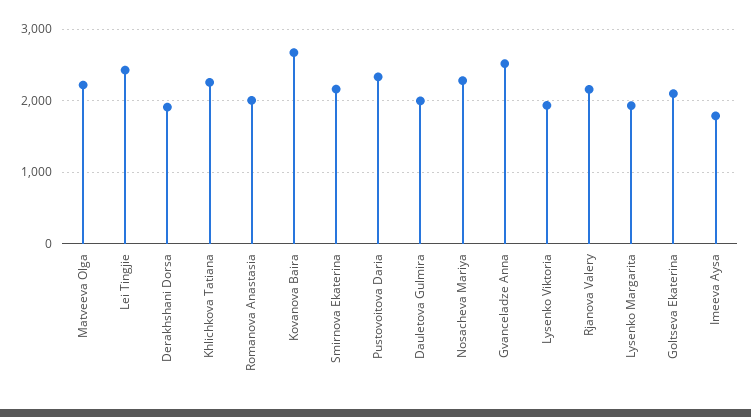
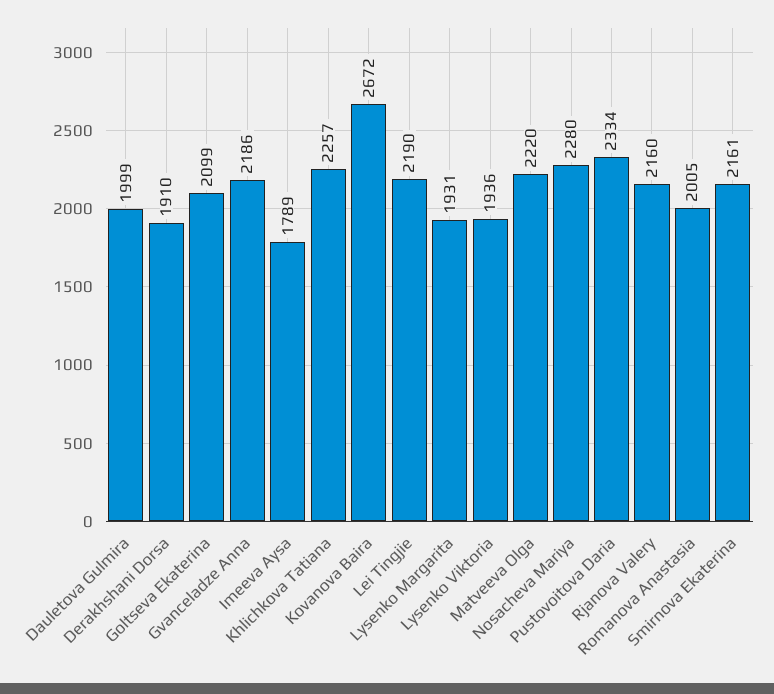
  {
    "Matveeva Olga": 2220,
-   "Lei Tingjie": 2400,
+   "Lei Tingjie": 2190,
    "Derakhshani Dorsa": 1910,
    "Khlichkova Tatiana": 2257,
    "Romanova Anastasia": 2005,
    "Kovanova Baira": 2672,
    "Smirnova Ekaterina": 2161,
    "Pustovoitova Daria": 2334,
    "Dauletova Gulmira": 1999,
    "Nosacheva Mariya": 2280,
-   "Gvanceladze Anna": 2500,
+   "Gvanceladze Anna": 2186,
    "Lysenko Viktoria": 1936,
    "Rjanova Valery": 2160,
    "Lysenko Margarita": 1931,
    "Goltseva Ekaterina": 2099,
    "Imeeva Aysa": 1789
  }

